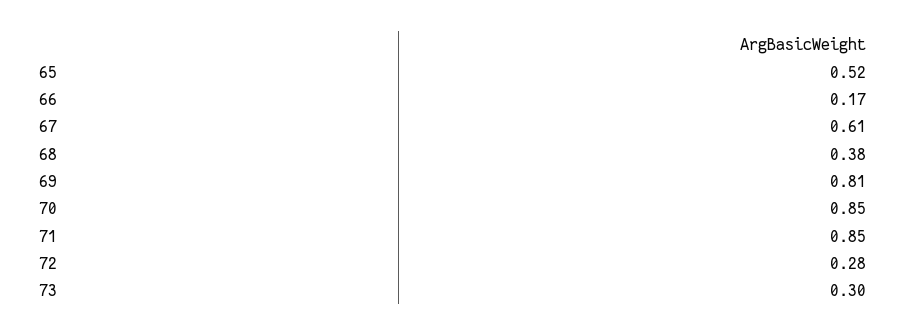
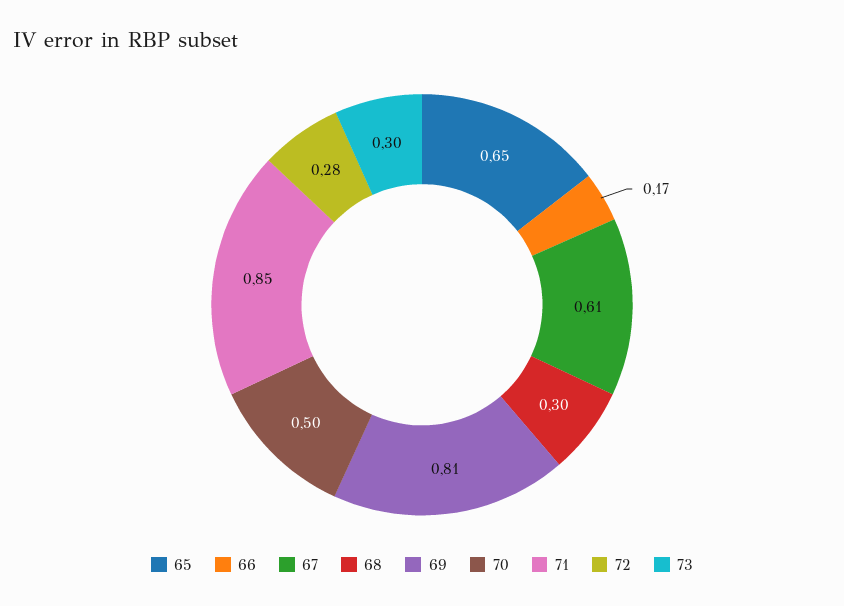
  {
-   "65": 0.52,
+   "65": 0.65,
    "66": 0.17,
    "67": 0.61,
-   "68": 0.38,
+   "68": 0.3,
    "69": 0.81,
-   "70": 0.85,
+   "70": 0.5,
    "71": 0.85,
    "72": 0.28,
    "73": 0.3
  }

